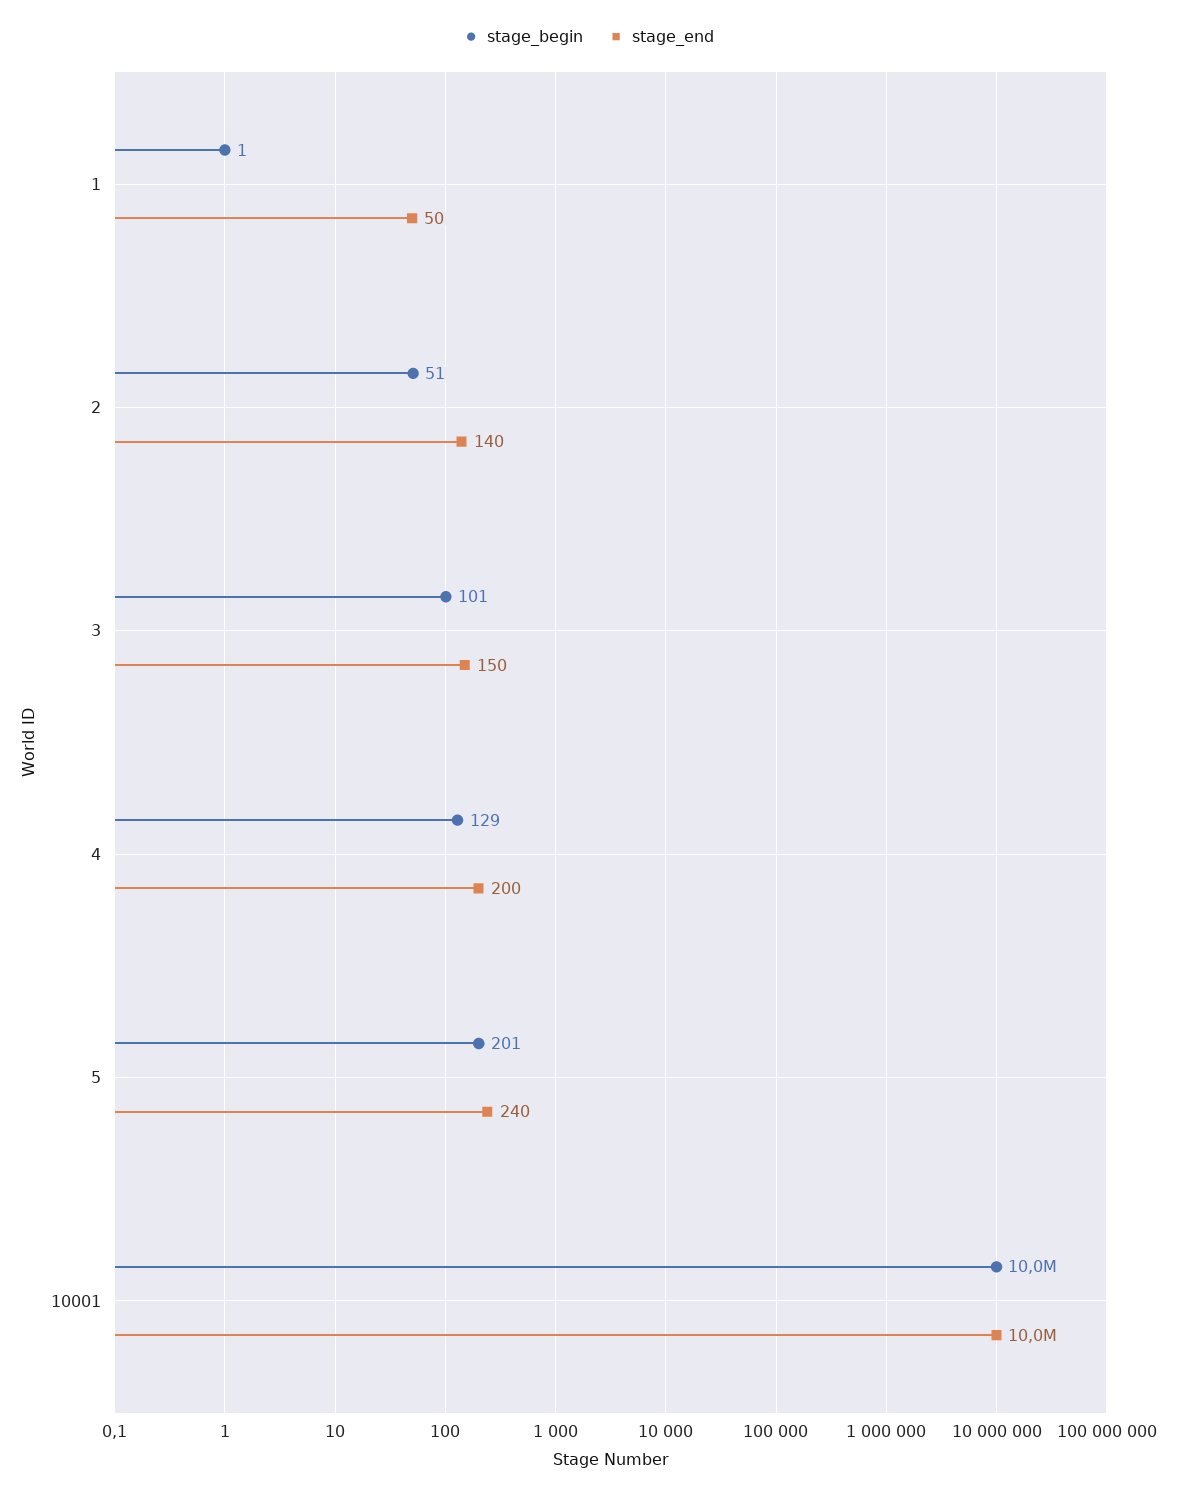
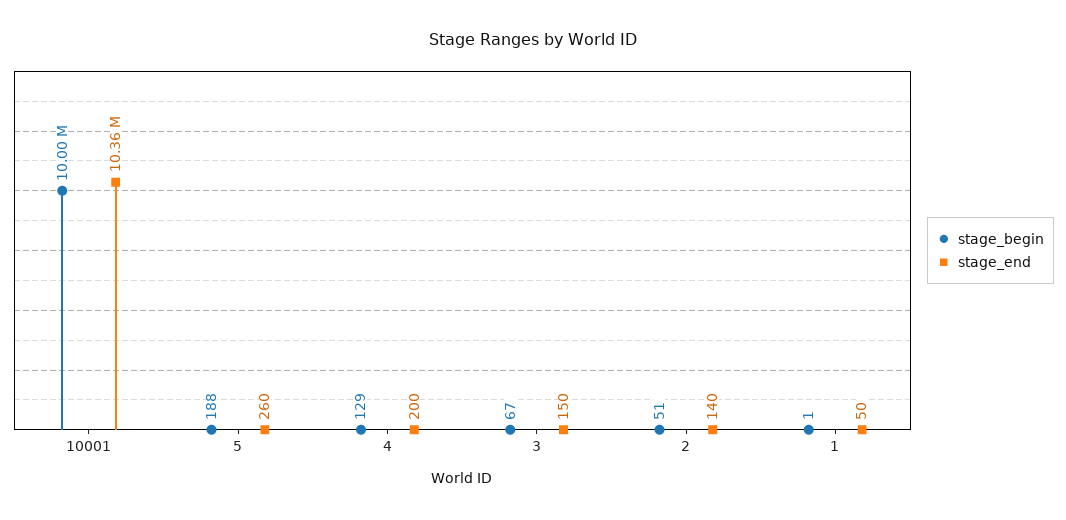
  {
    "stage_begin": {
      "1": 1,
      "2": 51,
-     "3": 101,
+     "3": 67,
      "4": 129,
-     "5": 201,
+     "5": 188,
      "10001": 10000000
    },
    "stage_end": {
      "1": 50,
      "2": 140,
      "3": 150,
      "4": 200,
-     "5": 240,
+     "5": 260,
-     "10001": 10000000
+     "10001": 10360000
    }
  }

